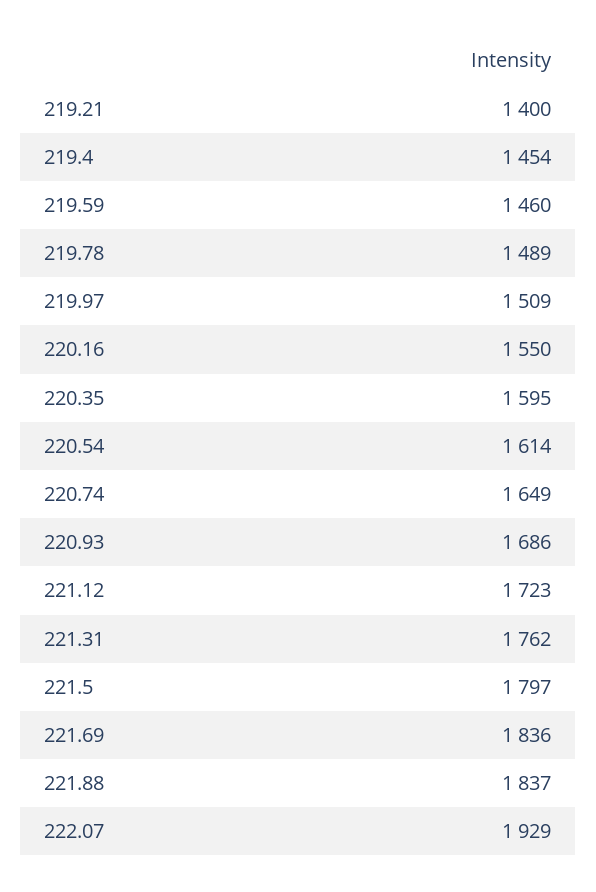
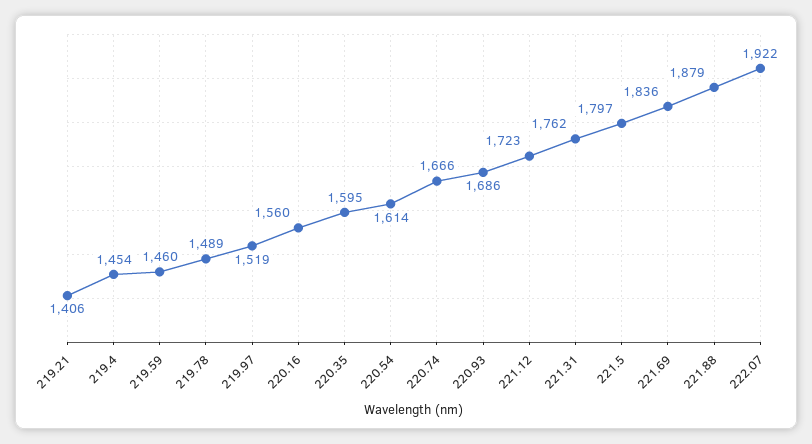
  {
-   "219.21": 1400,
+   "219.21": 1406,
    "219.4": 1454,
    "219.59": 1460,
    "219.78": 1489,
-   "219.97": 1509,
+   "219.97": 1519,
-   "220.16": 1550,
+   "220.16": 1560,
    "220.35": 1595,
    "220.54": 1614,
-   "220.74": 1649,
+   "220.74": 1666,
    "220.93": 1686,
    "221.12": 1723,
    "221.31": 1762,
    "221.5": 1797,
    "221.69": 1836,
-   "221.88": 1837,
+   "221.88": 1879,
-   "222.07": 1929
+   "222.07": 1922
  }

